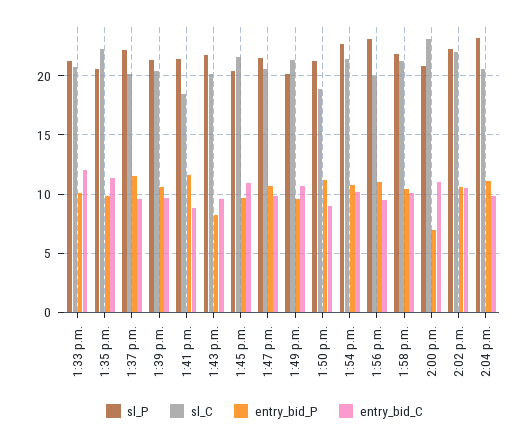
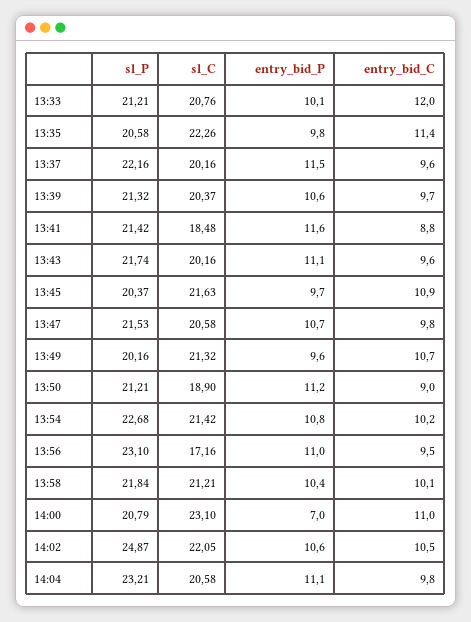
  {
    "sl_P": {
      "1:33 p.m.": 21.21,
      "1:35 p.m.": 20.58,
      "1:37 p.m.": 22.16,
      "1:39 p.m.": 21.32,
      "1:41 p.m.": 21.42,
      "1:43 p.m.": 21.74,
      "1:45 p.m.": 20.37,
      "1:47 p.m.": 21.53,
      "1:49 p.m.": 20.16,
      "1:50 p.m.": 21.21,
      "1:54 p.m.": 22.68,
      "1:56 p.m.": 23.1,
      "1:58 p.m.": 21.84,
      "2:00 p.m.": 20.79,
-     "2:02 p.m.": 22,
+     "2:02 p.m.": 24.87,
      "2:04 p.m.": 23.21
    },
    "sl_C": {
      "1:33 p.m.": 20.76,
      "1:35 p.m.": 22.26,
      "1:37 p.m.": 20.16,
      "1:39 p.m.": 20.37,
      "1:41 p.m.": 18.48,
      "1:43 p.m.": 20.16,
      "1:45 p.m.": 21.63,
      "1:47 p.m.": 20.58,
      "1:49 p.m.": 21.32,
      "1:50 p.m.": 18.9,
      "1:54 p.m.": 21.42,
-     "1:56 p.m.": 20,
+     "1:56 p.m.": 17.16,
      "1:58 p.m.": 21.21,
      "2:00 p.m.": 23.1,
      "2:02 p.m.": 22.05,
      "2:04 p.m.": 20.58
    },
    "entry_bid_P": {
      "1:33 p.m.": 10.1,
      "1:35 p.m.": 9.8,
      "1:37 p.m.": 11.5,
      "1:39 p.m.": 10.6,
      "1:41 p.m.": 11.6,
-     "1:43 p.m.": 8,
+     "1:43 p.m.": 11.1,
      "1:45 p.m.": 9.7,
      "1:47 p.m.": 10.7,
      "1:49 p.m.": 9.6,
      "1:50 p.m.": 11.2,
      "1:54 p.m.": 10.8,
      "1:56 p.m.": 11,
      "1:58 p.m.": 10.4,
      "2:00 p.m.": 7,
      "2:02 p.m.": 10.6,
      "2:04 p.m.": 11.1
    },
    "entry_bid_C": {
      "1:33 p.m.": 12,
      "1:35 p.m.": 11.4,
      "1:37 p.m.": 9.6,
      "1:39 p.m.": 9.7,
      "1:41 p.m.": 8.8,
      "1:43 p.m.": 9.6,
      "1:45 p.m.": 10.9,
      "1:47 p.m.": 9.8,
      "1:49 p.m.": 10.7,
      "1:50 p.m.": 9,
      "1:54 p.m.": 10.2,
      "1:56 p.m.": 9.5,
      "1:58 p.m.": 10.1,
      "2:00 p.m.": 11,
      "2:02 p.m.": 10.5,
      "2:04 p.m.": 9.8
    }
  }

